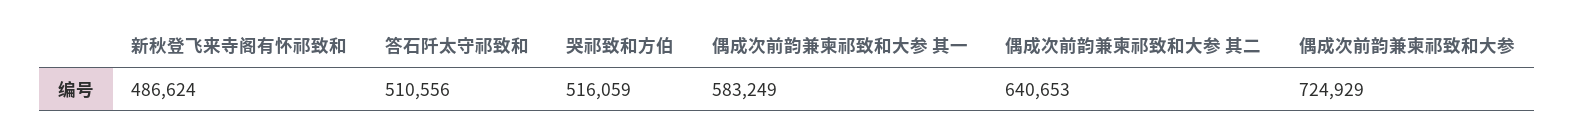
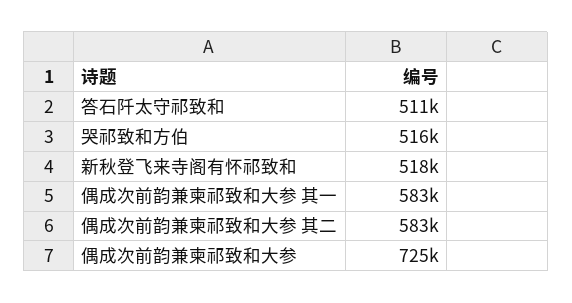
  {
-   "新秋登飞来寺阁有怀祁致和": 486624,
+   "新秋登飞来寺阁有怀祁致和": 518000,
    "答石阡太守祁致和": 510556,
    "哭祁致和方伯": 516059,
    "偶成次前韵兼柬祁致和大参 其一": 583249,
-   "偶成次前韵兼柬祁致和大参 其二": 640653,
+   "偶成次前韵兼柬祁致和大参 其二": 583000,
    "偶成次前韵兼柬祁致和大参": 724929
  }

